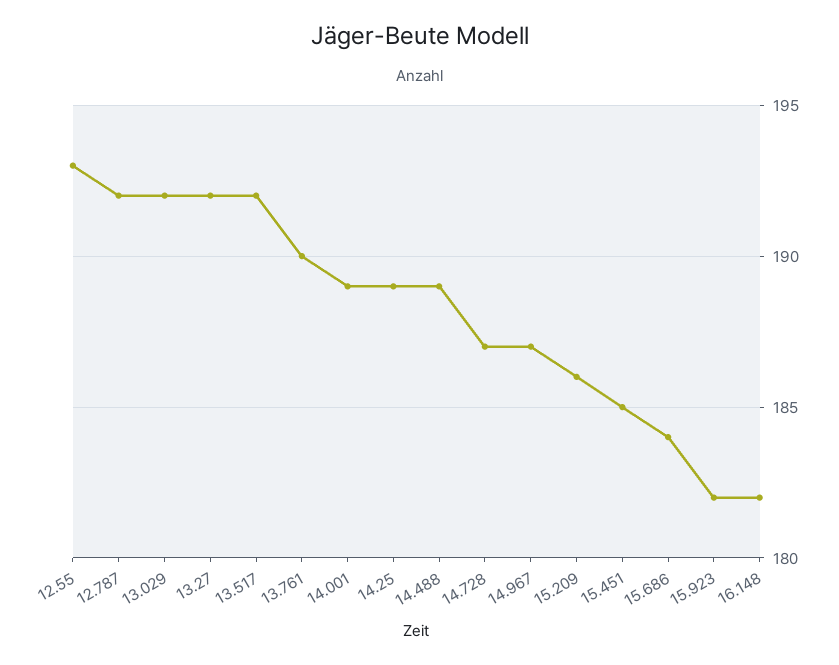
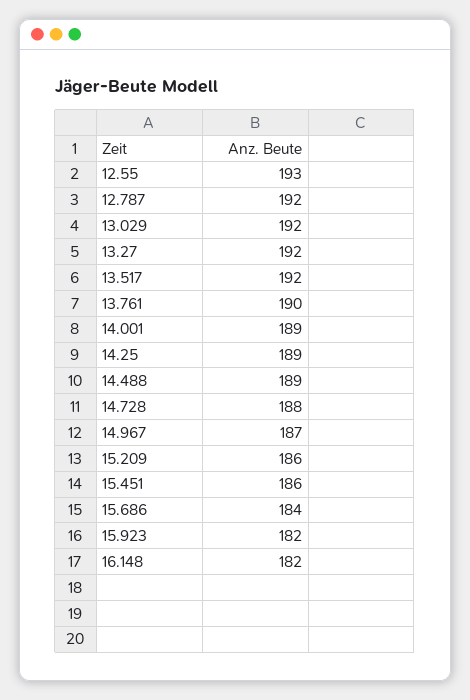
  {
    "12.55": 193,
    "12.787": 192,
    "13.029": 192,
    "13.27": 192,
    "13.517": 192,
    "13.761": 190,
    "14.001": 189,
    "14.25": 189,
    "14.488": 189,
-   "14.728": 187,
+   "14.728": 188,
    "14.967": 187,
    "15.209": 186,
-   "15.451": 185,
+   "15.451": 186,
    "15.686": 184,
    "15.923": 182,
    "16.148": 182
  }

